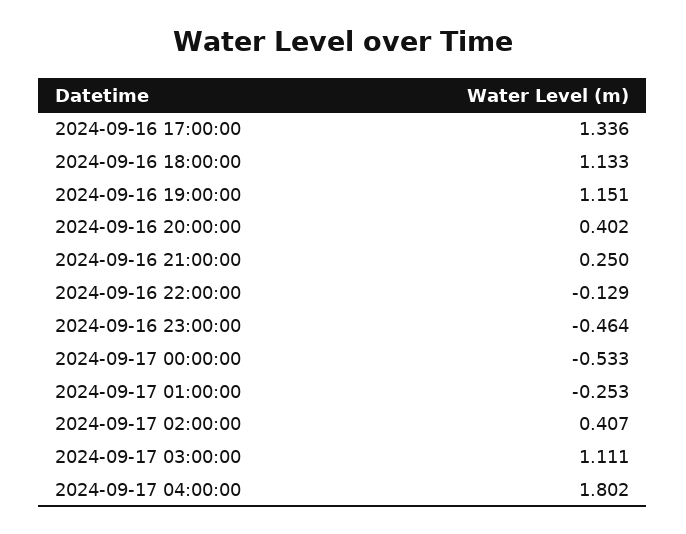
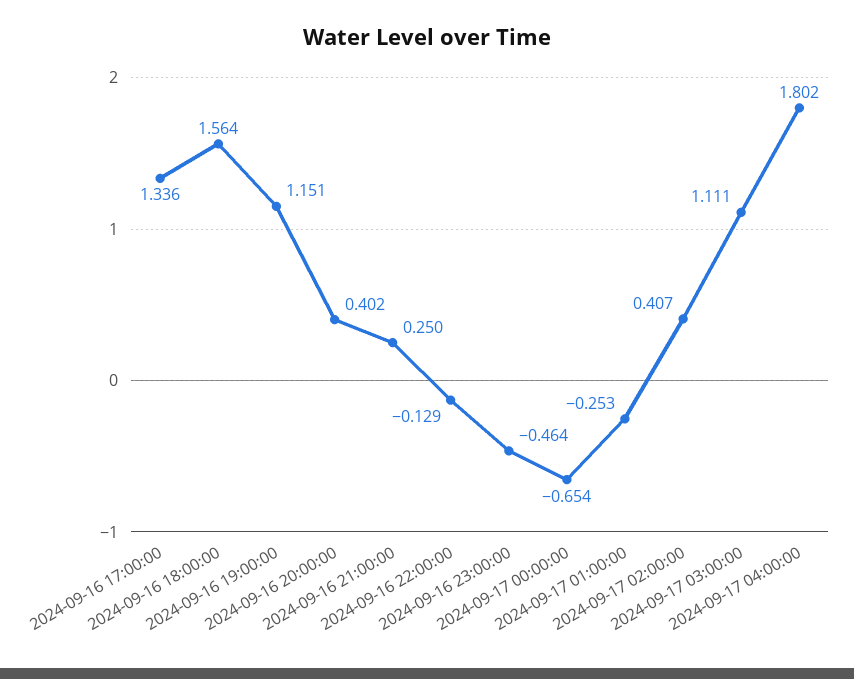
  {
    "2024-09-16 17:00:00": 1.336,
-   "2024-09-16 18:00:00": 1.133,
+   "2024-09-16 18:00:00": 1.564,
    "2024-09-16 19:00:00": 1.151,
    "2024-09-16 20:00:00": 0.402,
    "2024-09-16 21:00:00": 0.25,
    "2024-09-16 22:00:00": -0.129,
    "2024-09-16 23:00:00": -0.464,
-   "2024-09-17 00:00:00": -0.533,
+   "2024-09-17 00:00:00": -0.654,
    "2024-09-17 01:00:00": -0.253,
    "2024-09-17 02:00:00": 0.407,
    "2024-09-17 03:00:00": 1.111,
    "2024-09-17 04:00:00": 1.802
  }

